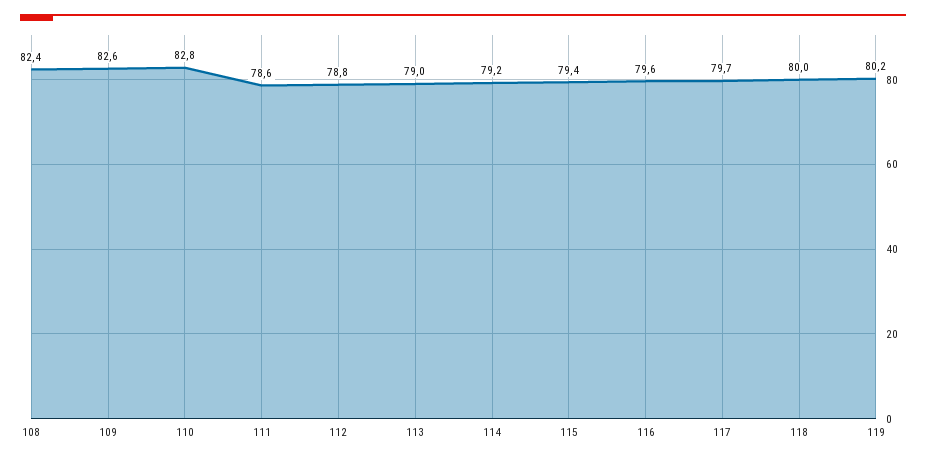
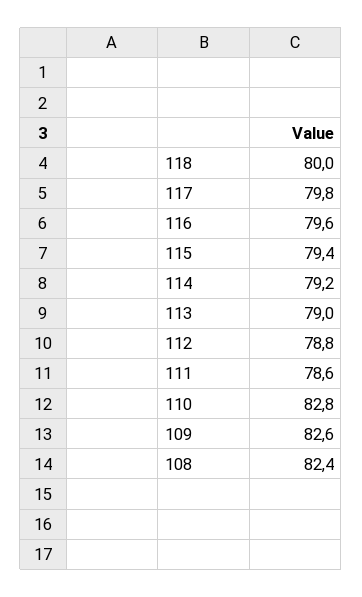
  {
    "108": 82.4,
    "109": 82.6,
    "110": 82.8,
    "111": 78.6,
    "112": 78.8,
    "113": 79,
    "114": 79.2,
    "115": 79.4,
    "116": 79.6,
-   "117": 79.7,
+   "117": 79.8,
-   "118": 80,
+   "118": 80
-   "119": 80.2
  }

